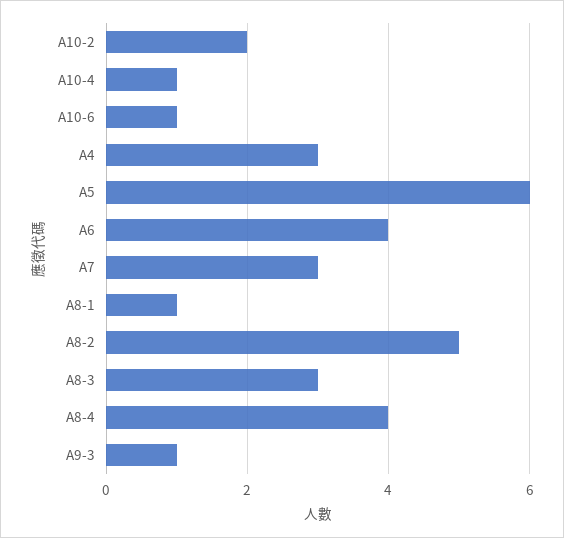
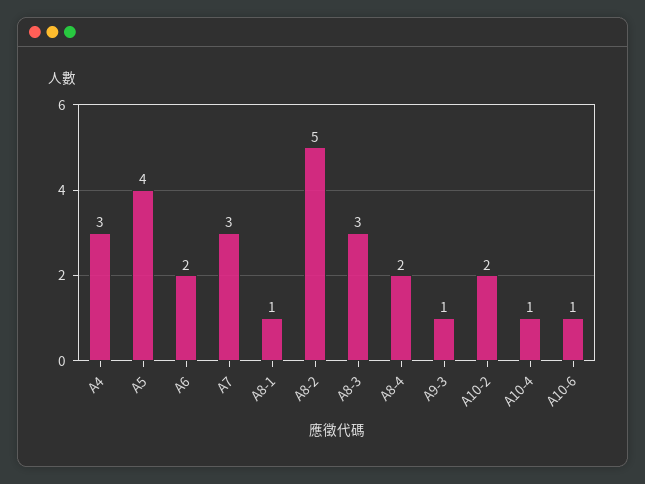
  {
    "A10-2": 2,
    "A10-4": 1,
    "A10-6": 1,
    "A4": 3,
-   "A5": 6,
+   "A5": 4,
-   "A6": 4,
+   "A6": 2,
    "A7": 3,
    "A8-1": 1,
    "A8-2": 5,
    "A8-3": 3,
-   "A8-4": 4,
+   "A8-4": 2,
    "A9-3": 1
  }

